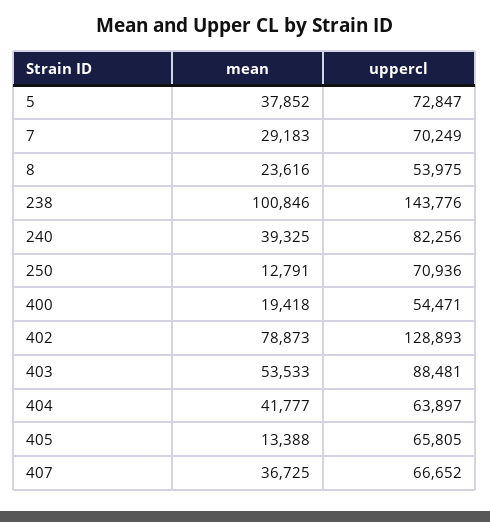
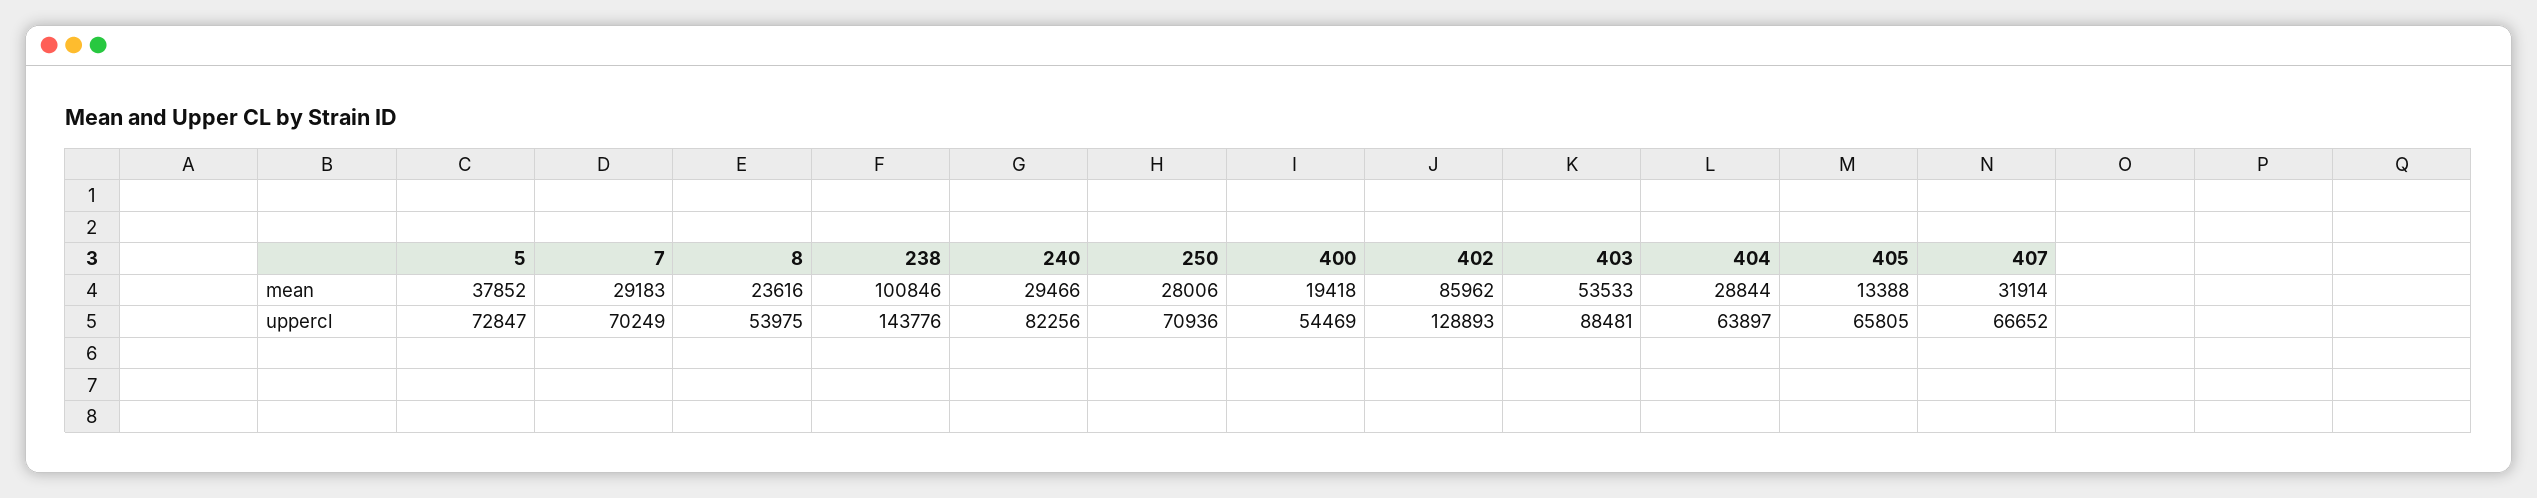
  {
    "mean": {
      "5": 37852,
      "7": 29183,
      "8": 23616,
      "238": 100846,
-     "240": 39325,
+     "240": 29466,
-     "250": 12791,
+     "250": 28006,
      "400": 19418,
-     "402": 78873,
+     "402": 85962,
      "403": 53533,
-     "404": 41777,
+     "404": 28844,
      "405": 13388,
-     "407": 36725
+     "407": 31914
    },
    "uppercl": {
      "5": 72847,
      "7": 70249,
      "8": 53975,
      "238": 143776,
      "240": 82256,
      "250": 70936,
-     "400": 54471,
+     "400": 54469,
      "402": 128893,
      "403": 88481,
      "404": 63897,
      "405": 65805,
      "407": 66652
    }
  }

